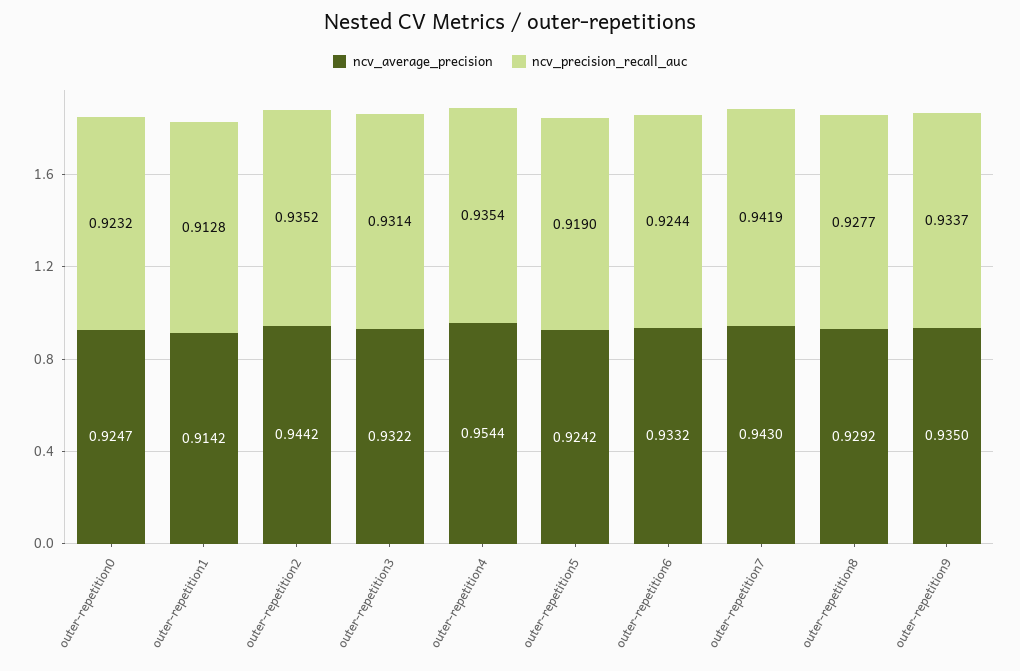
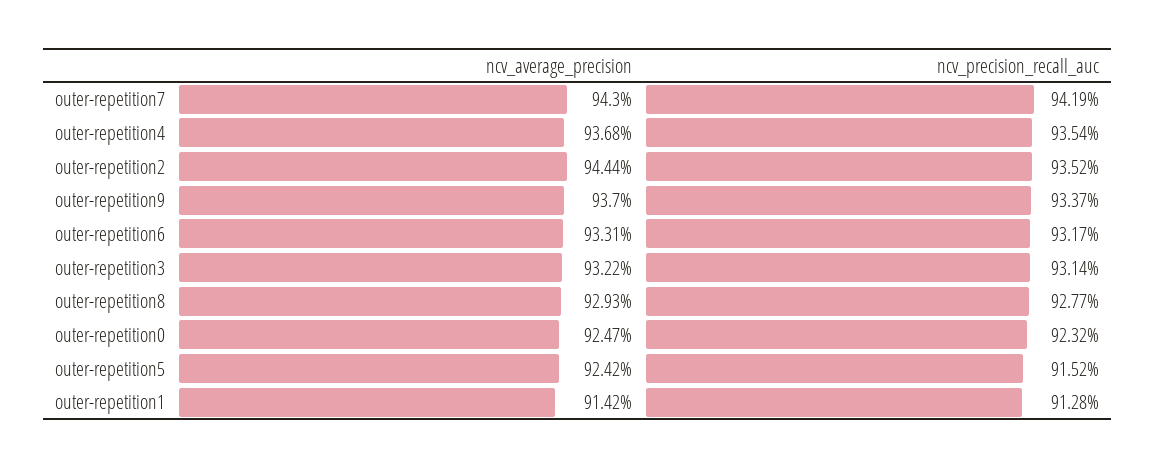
  {
    "ncv_average_precision": {
      "outer-repetition0": 0.9247,
      "outer-repetition1": 0.9142,
-     "outer-repetition2": 0.9442,
+     "outer-repetition2": 0.9444,
      "outer-repetition3": 0.9322,
-     "outer-repetition4": 0.9544,
+     "outer-repetition4": 0.9368,
      "outer-repetition5": 0.9242,
-     "outer-repetition6": 0.9332,
+     "outer-repetition6": 0.9331,
      "outer-repetition7": 0.943,
-     "outer-repetition8": 0.9292,
+     "outer-repetition8": 0.9293,
-     "outer-repetition9": 0.935
+     "outer-repetition9": 0.937
    },
    "ncv_precision_recall_auc": {
      "outer-repetition0": 0.9232,
      "outer-repetition1": 0.9128,
      "outer-repetition2": 0.9352,
      "outer-repetition3": 0.9314,
      "outer-repetition4": 0.9354,
-     "outer-repetition5": 0.919,
+     "outer-repetition5": 0.9152,
-     "outer-repetition6": 0.9244,
+     "outer-repetition6": 0.9317,
      "outer-repetition7": 0.9419,
      "outer-repetition8": 0.9277,
      "outer-repetition9": 0.9337
    }
  }

